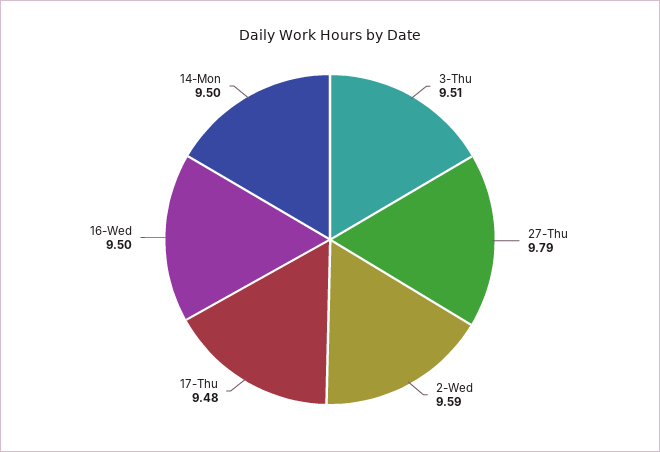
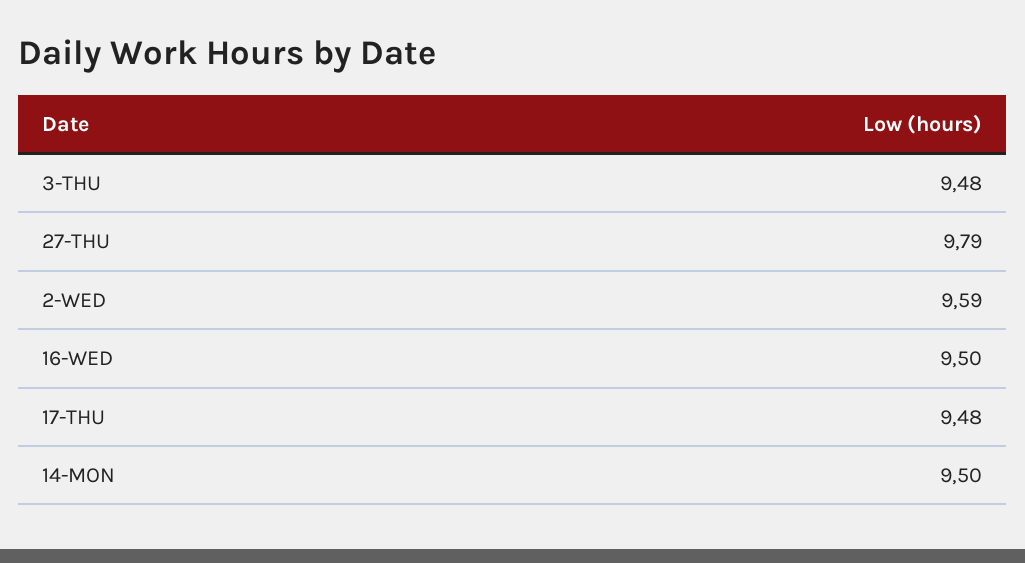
  {
-   "3-Thu": 9.51,
+   "3-Thu": 9.48,
    "27-Thu": 9.79,
    "2-Wed": 9.59,
    "17-Thu": 9.48,
    "16-Wed": 9.5,
    "14-Mon": 9.5
  }

